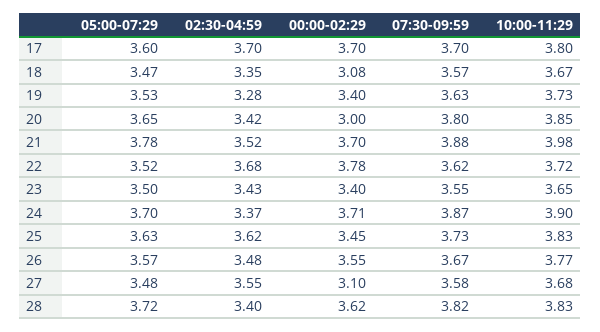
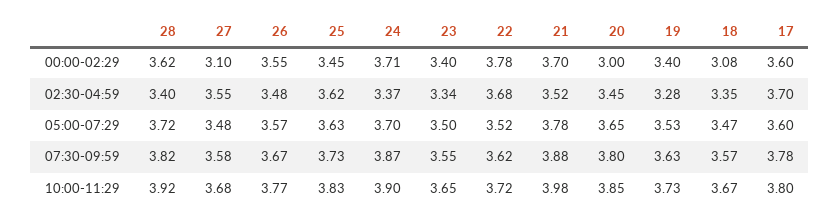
  {
    "05:00-07:29": {
      "17": 3.6,
      "18": 3.47,
      "19": 3.53,
      "20": 3.65,
      "21": 3.78,
      "22": 3.52,
      "23": 3.5,
      "24": 3.7,
      "25": 3.63,
      "26": 3.57,
      "27": 3.48,
      "28": 3.72
    },
    "02:30-04:59": {
      "17": 3.7,
      "18": 3.35,
      "19": 3.28,
-     "20": 3.42,
+     "20": 3.45,
      "21": 3.52,
      "22": 3.68,
-     "23": 3.43,
+     "23": 3.34,
      "24": 3.37,
      "25": 3.62,
      "26": 3.48,
      "27": 3.55,
      "28": 3.4
    },
    "00:00-02:29": {
-     "17": 3.7,
+     "17": 3.6,
      "18": 3.08,
      "19": 3.4,
      "20": 3,
      "21": 3.7,
      "22": 3.78,
      "23": 3.4,
      "24": 3.71,
      "25": 3.45,
      "26": 3.55,
      "27": 3.1,
      "28": 3.62
    },
    "07:30-09:59": {
-     "17": 3.7,
+     "17": 3.78,
      "18": 3.57,
      "19": 3.63,
      "20": 3.8,
      "21": 3.88,
      "22": 3.62,
      "23": 3.55,
      "24": 3.87,
      "25": 3.73,
      "26": 3.67,
      "27": 3.58,
      "28": 3.82
    },
    "10:00-11:29": {
      "17": 3.8,
      "18": 3.67,
      "19": 3.73,
      "20": 3.85,
      "21": 3.98,
      "22": 3.72,
      "23": 3.65,
      "24": 3.9,
      "25": 3.83,
      "26": 3.77,
      "27": 3.68,
-     "28": 3.83
+     "28": 3.92
    }
  }

